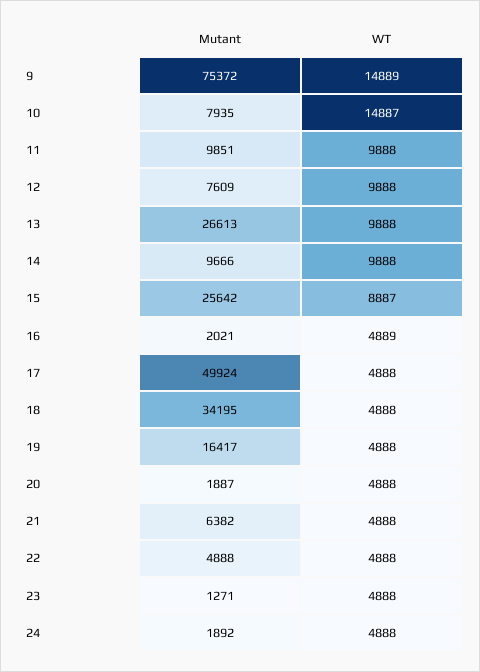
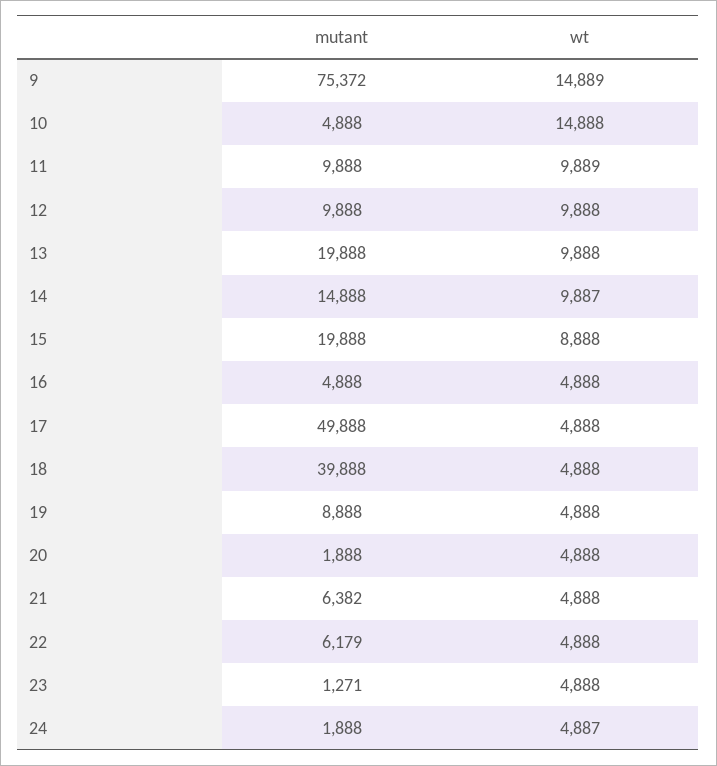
  {
    "Mutant": {
      "9": 75372,
-     "10": 7935,
+     "10": 4888,
-     "11": 9851,
+     "11": 9888,
-     "12": 7609,
+     "12": 9888,
-     "13": 26613,
+     "13": 19888,
-     "14": 9666,
+     "14": 14888,
-     "15": 25642,
+     "15": 19888,
-     "16": 2021,
+     "16": 4888,
-     "17": 49924,
+     "17": 49888,
-     "18": 34195,
+     "18": 39888,
-     "19": 16417,
+     "19": 8888,
-     "20": 1887,
+     "20": 1888,
      "21": 6382,
-     "22": 4888,
+     "22": 6179,
      "23": 1271,
-     "24": 1892
+     "24": 1888
    },
    "WT": {
      "9": 14889,
-     "10": 14887,
+     "10": 14888,
-     "11": 9888,
+     "11": 9889,
      "12": 9888,
      "13": 9888,
-     "14": 9888,
+     "14": 9887,
-     "15": 8887,
+     "15": 8888,
-     "16": 4889,
+     "16": 4888,
      "17": 4888,
      "18": 4888,
      "19": 4888,
      "20": 4888,
      "21": 4888,
      "22": 4888,
      "23": 4888,
-     "24": 4888
+     "24": 4887
    }
  }

